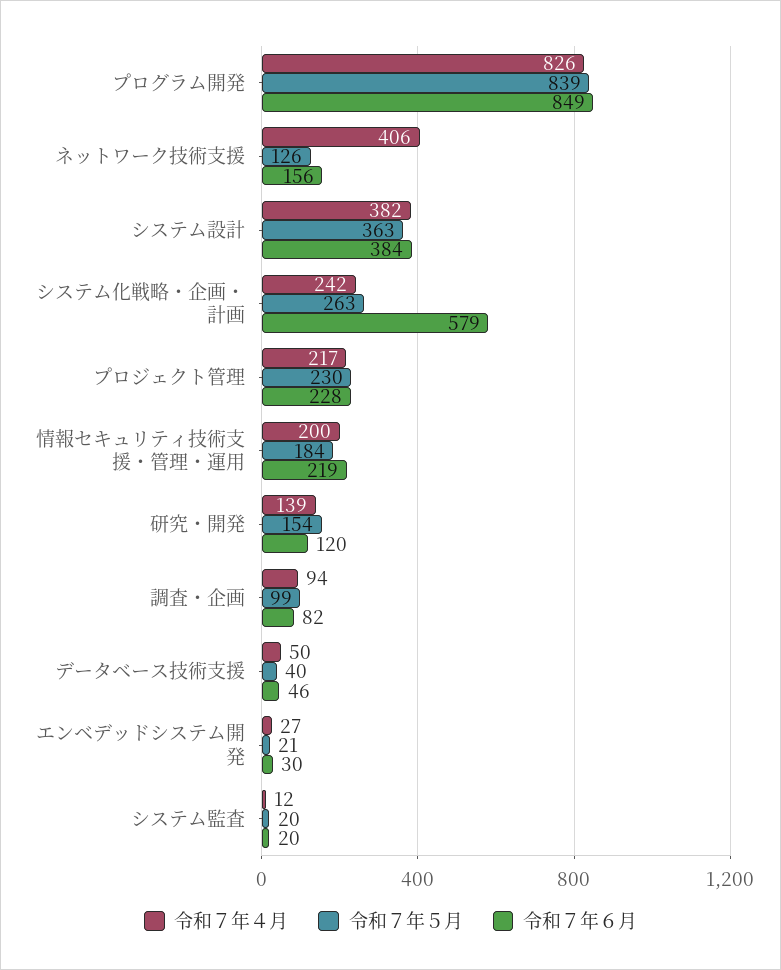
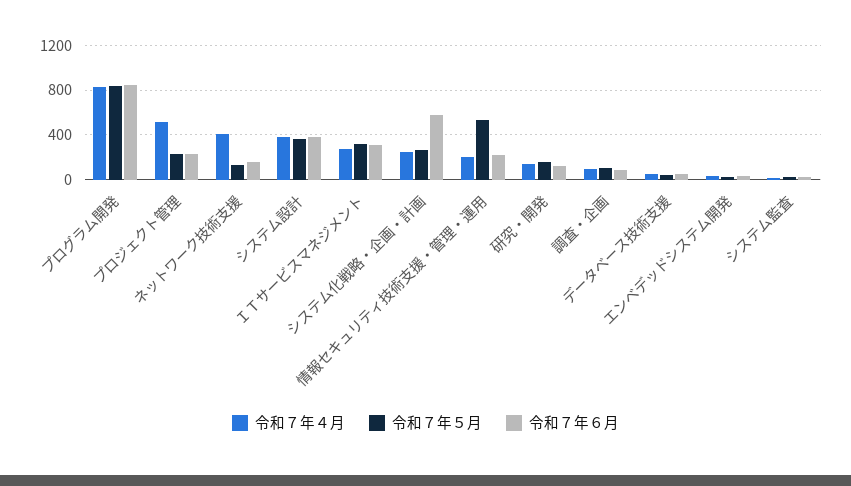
  {
    "令和７年４月": {
      "プログラム開発": 826,
      "ネットワーク技術支援": 406,
      "システム設計": 382,
      "システム化戦略・企画・計画": 242,
-     "プロジェクト管理": 217,
+     "プロジェクト管理": 500,
      "情報セキュリティ技術支援・管理・運用": 200,
      "研究・開発": 139,
      "調査・企画": 94,
      "データベース技術支援": 50,
      "エンベデッドシステム開発": 27,
-     "システム監査": 12
+     "システム監査": 12,
+     "ＩＴサービスマネジメント": 300
    },
    "令和７年５月": {
      "プログラム開発": 839,
      "ネットワーク技術支援": 126,
      "システム設計": 363,
      "システム化戦略・企画・計画": 263,
      "プロジェクト管理": 230,
-     "情報セキュリティ技術支援・管理・運用": 184,
+     "情報セキュリティ技術支援・管理・運用": 500,
      "研究・開発": 154,
      "調査・企画": 99,
      "データベース技術支援": 40,
      "エンベデッドシステム開発": 21,
-     "システム監査": 20
+     "システム監査": 20,
+     "ＩＴサービスマネジメント": 300
    },
    "令和７年６月": {
      "プログラム開発": 849,
      "ネットワーク技術支援": 156,
      "システム設計": 384,
      "システム化戦略・企画・計画": 579,
      "プロジェクト管理": 228,
      "情報セキュリティ技術支援・管理・運用": 219,
      "研究・開発": 120,
      "調査・企画": 82,
      "データベース技術支援": 46,
      "エンベデッドシステム開発": 30,
-     "システム監査": 20
+     "システム監査": 20,
+     "ＩＴサービスマネジメント": 300
    }
  }

